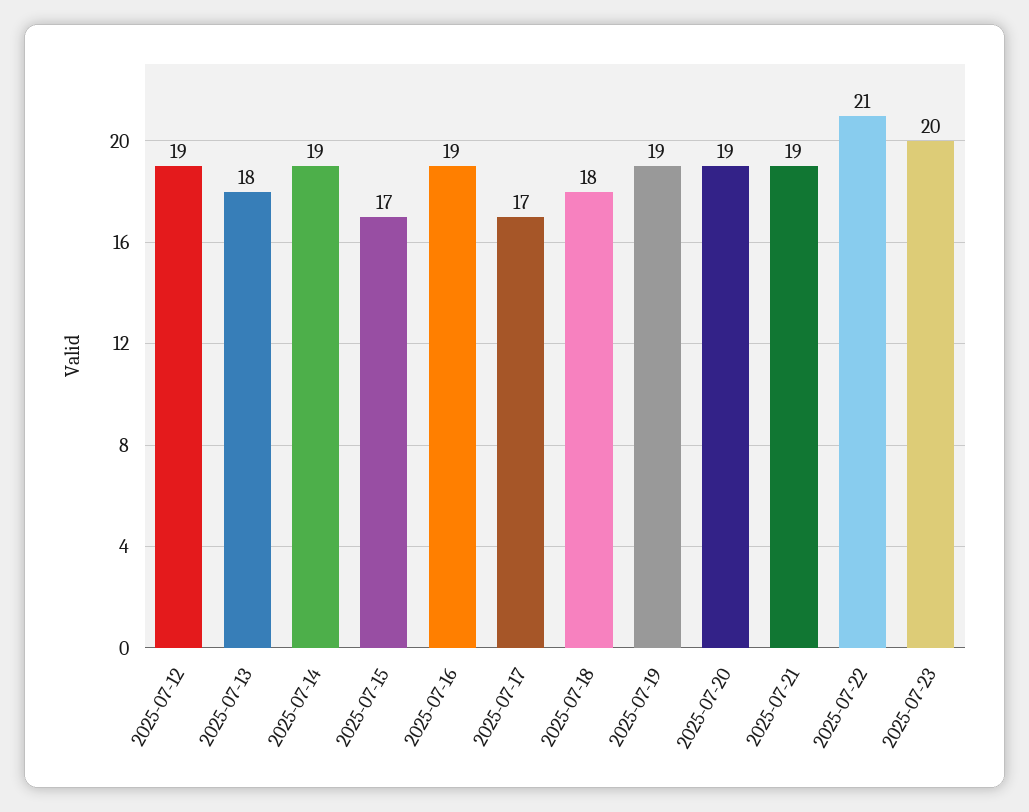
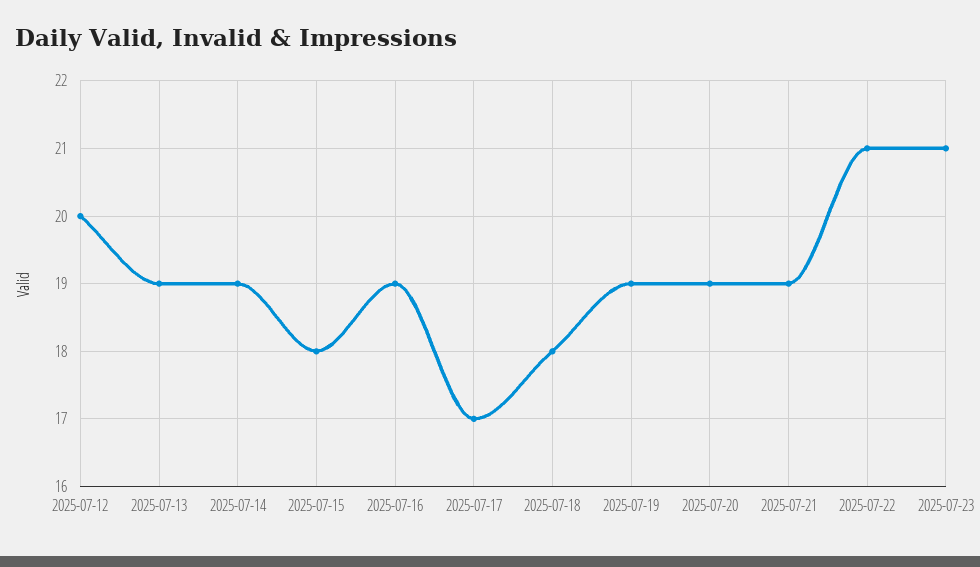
  {
-   "2025-07-12": 19,
+   "2025-07-12": 20,
-   "2025-07-13": 18,
+   "2025-07-13": 19,
    "2025-07-14": 19,
-   "2025-07-15": 17,
+   "2025-07-15": 18,
    "2025-07-16": 19,
    "2025-07-17": 17,
    "2025-07-18": 18,
    "2025-07-19": 19,
    "2025-07-20": 19,
    "2025-07-21": 19,
    "2025-07-22": 21,
-   "2025-07-23": 20
+   "2025-07-23": 21
  }

